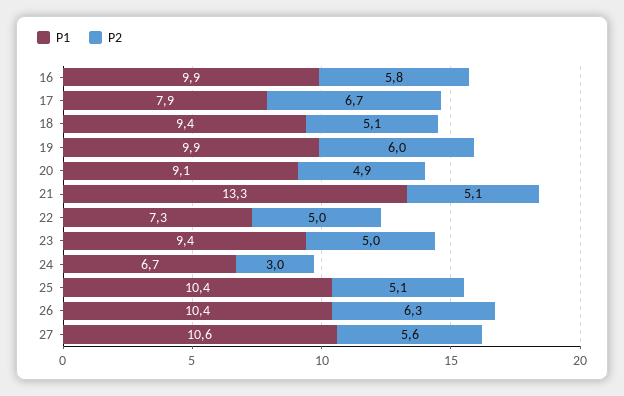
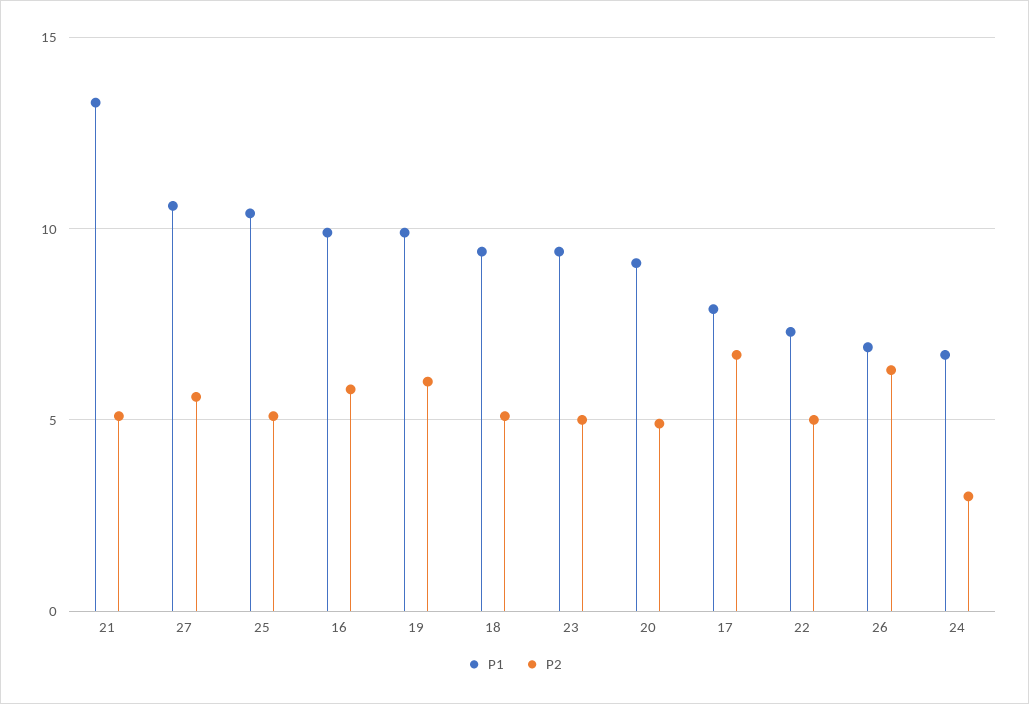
  {
    "P1": {
      "16": 9.9,
      "17": 7.9,
      "18": 9.4,
      "19": 9.9,
      "20": 9.1,
      "21": 13.3,
      "22": 7.3,
      "23": 9.4,
      "24": 6.7,
      "25": 10.4,
-     "26": 10.4,
+     "26": 7,
      "27": 10.6
    },
    "P2": {
      "16": 5.8,
      "17": 6.7,
      "18": 5.1,
      "19": 6,
      "20": 4.9,
      "21": 5.1,
      "22": 5,
      "23": 5,
      "24": 3,
      "25": 5.1,
      "26": 6.3,
      "27": 5.6
    }
  }

